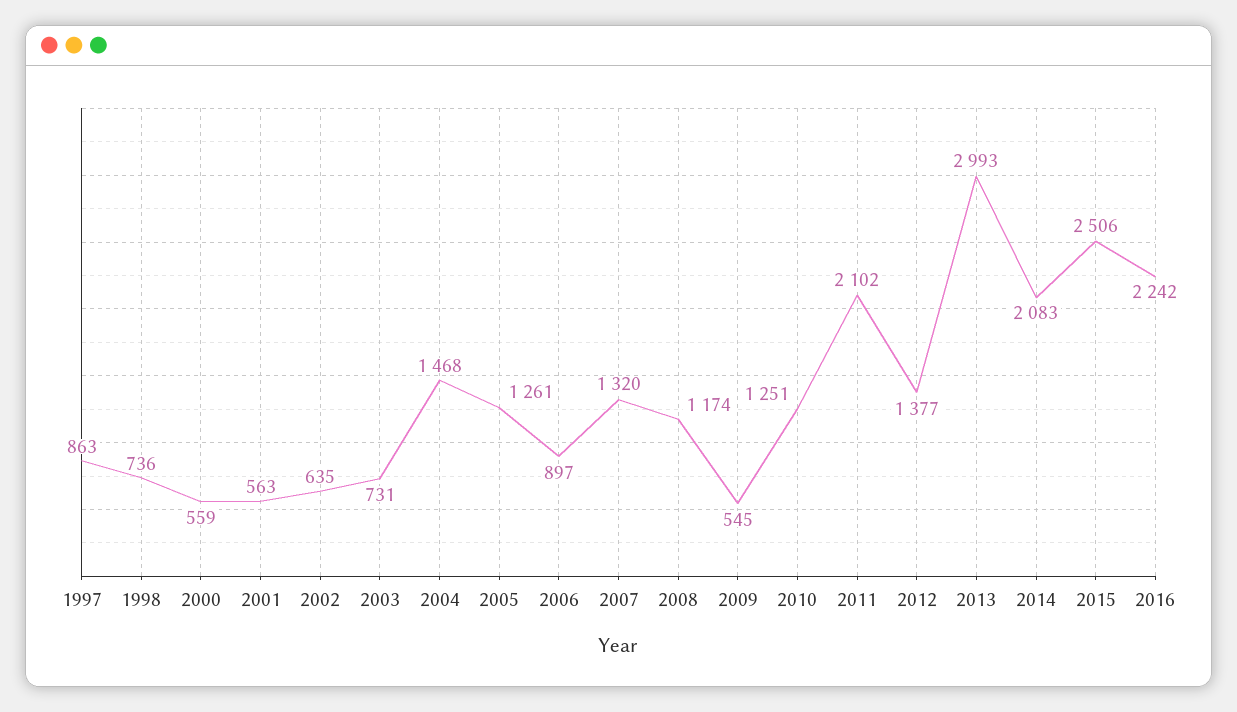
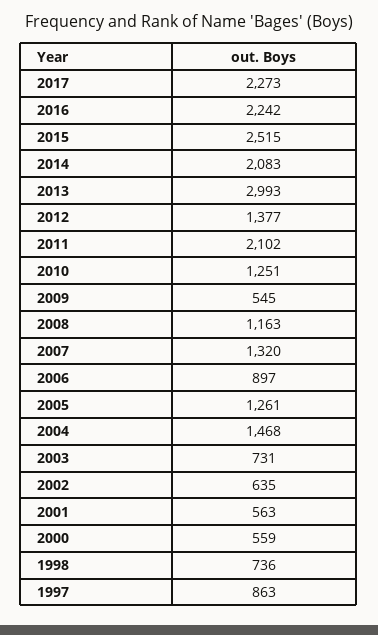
  {
    "1997": 863,
    "1998": 736,
    "2000": 559,
    "2001": 563,
    "2002": 635,
    "2003": 731,
    "2004": 1468,
    "2005": 1261,
    "2006": 897,
    "2007": 1320,
-   "2008": 1174,
+   "2008": 1163,
    "2009": 545,
    "2010": 1251,
    "2011": 2102,
    "2012": 1377,
    "2013": 2993,
    "2014": 2083,
-   "2015": 2506,
+   "2015": 2515,
-   "2016": 2242
+   "2016": 2242,
+   "2017": 2273
  }

